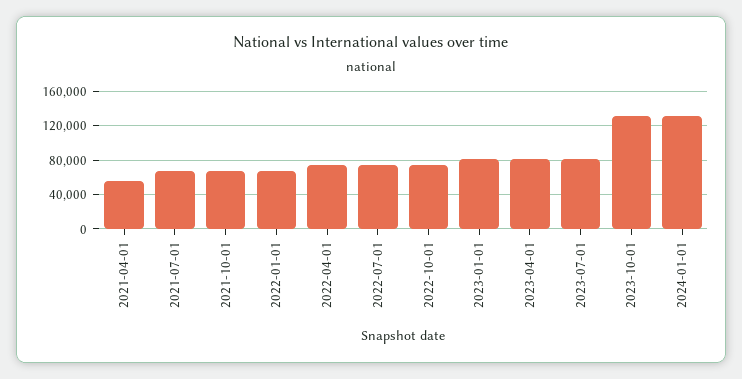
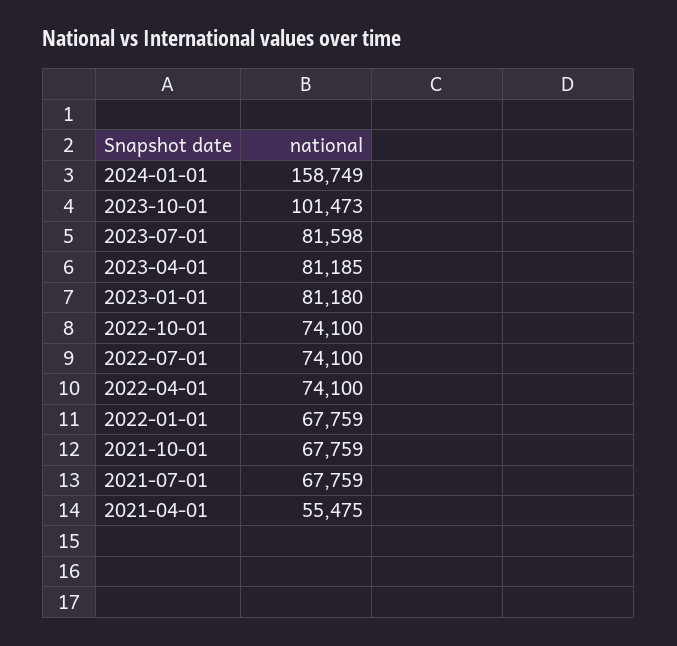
  {
    "2021-04-01": 55475,
    "2021-07-01": 67759,
    "2021-10-01": 67759,
    "2022-01-01": 67759,
    "2022-04-01": 74100,
    "2022-07-01": 74100,
    "2022-10-01": 74100,
    "2023-01-01": 81180,
    "2023-04-01": 81185,
    "2023-07-01": 81598,
-   "2023-10-01": 130000,
+   "2023-10-01": 101473,
-   "2024-01-01": 130000
+   "2024-01-01": 158749
  }

